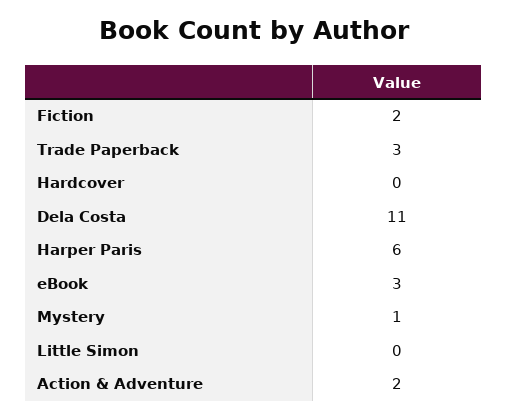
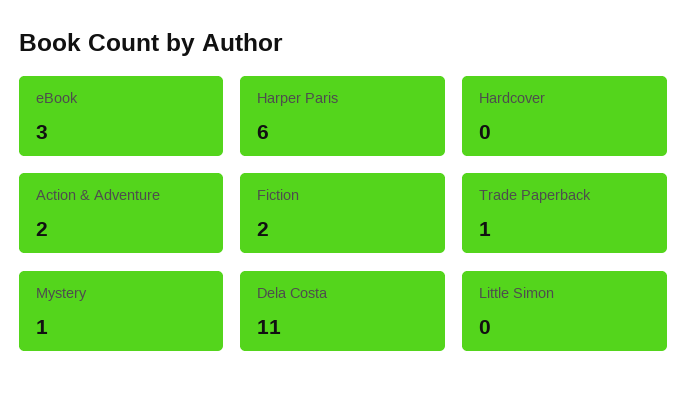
  {
    "Fiction": 2,
-   "Trade Paperback": 3,
+   "Trade Paperback": 1,
    "Hardcover": 0,
    "Dela Costa": 11,
    "Harper Paris": 6,
    "eBook": 3,
    "Mystery": 1,
    "Little Simon": 0,
    "Action & Adventure": 2
  }

